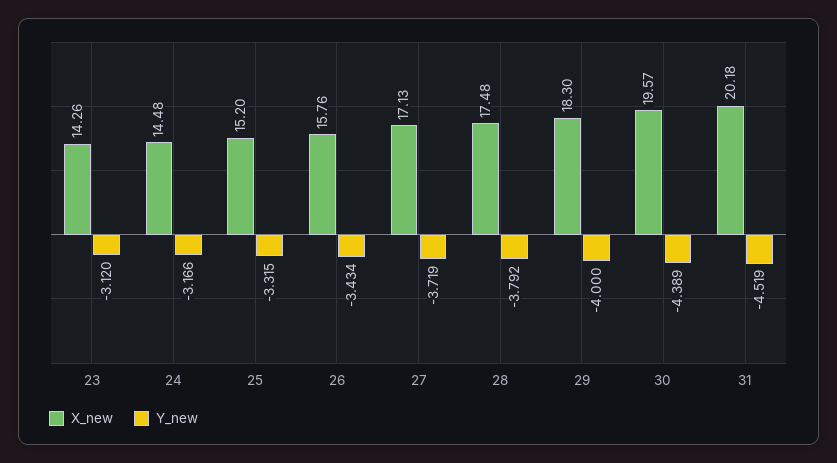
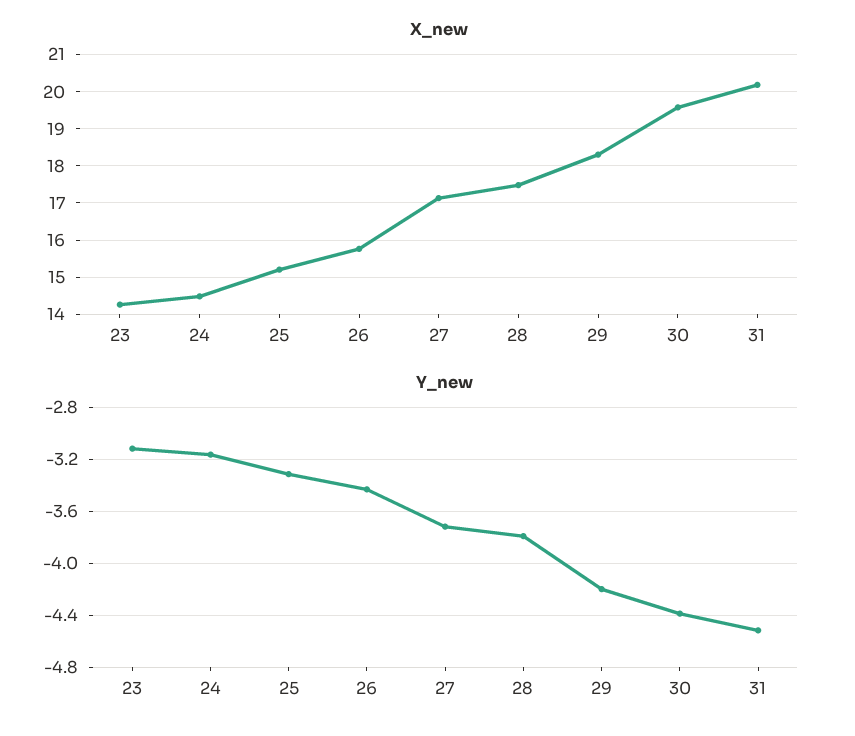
  {
    "X_new": {
      "23": 14.26,
      "24": 14.48,
      "25": 15.2,
      "26": 15.76,
      "27": 17.13,
      "28": 17.48,
      "29": 18.3,
      "30": 19.57,
      "31": 20.18
    },
    "Y_new": {
      "23": -3.12,
      "24": -3.166,
      "25": -3.315,
      "26": -3.434,
      "27": -3.719,
      "28": -3.792,
-     "29": -4,
+     "29": -4.2,
      "30": -4.389,
      "31": -4.519
    }
  }

